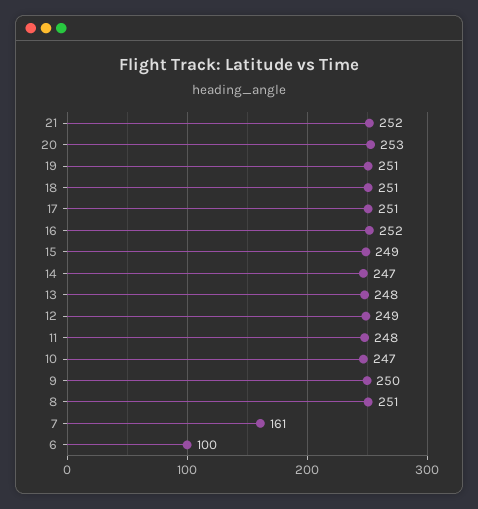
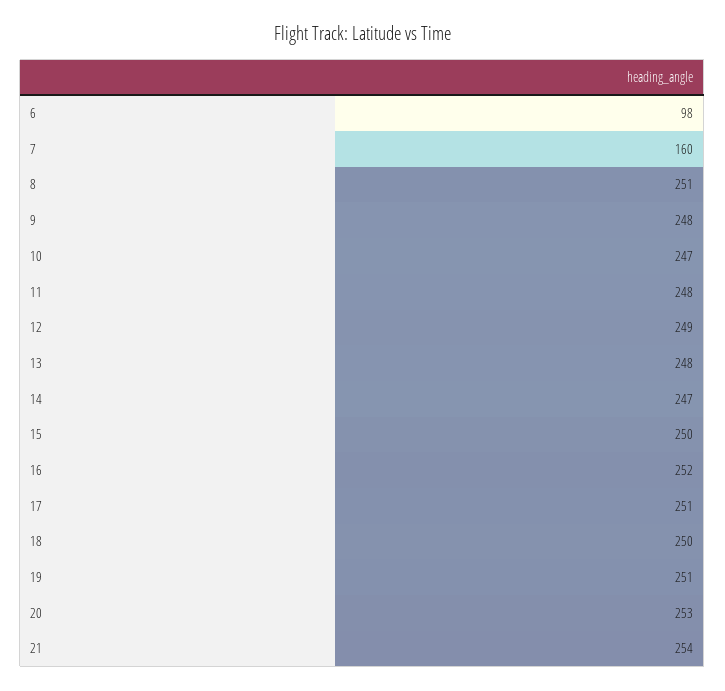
  {
-   "21": 252,
+   "21": 254,
    "20": 253,
    "19": 251,
-   "18": 251,
+   "18": 250,
    "17": 251,
    "16": 252,
-   "15": 249,
+   "15": 250,
    "14": 247,
    "13": 248,
    "12": 249,
    "11": 248,
    "10": 247,
-   "9": 250,
+   "9": 248,
    "8": 251,
-   "7": 161,
+   "7": 160,
-   "6": 100
+   "6": 98
  }

